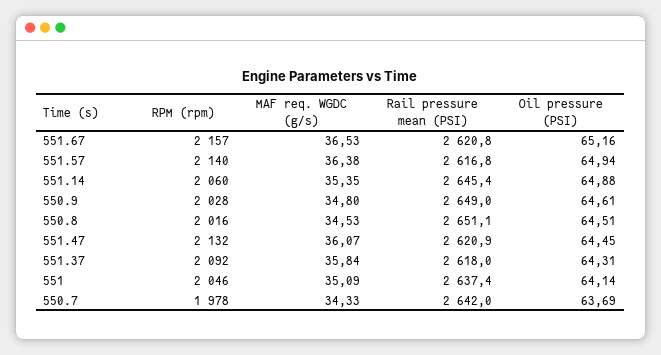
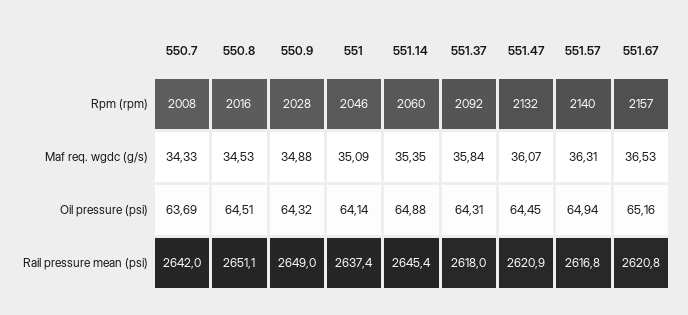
  {
    "RPM (rpm)": {
      "551.67": 2157,
      "551.57": 2140,
      "551.14": 2060,
      "550.9": 2028,
      "550.8": 2016,
      "551.47": 2132,
      "551.37": 2092,
      "551": 2046,
-     "550.7": 1978
+     "550.7": 2008
    },
    "MAF req. WGDC (g/s)": {
      "551.67": 36.53,
-     "551.57": 36.38,
+     "551.57": 36.31,
      "551.14": 35.35,
-     "550.9": 34.8,
+     "550.9": 34.88,
      "550.8": 34.53,
      "551.47": 36.07,
      "551.37": 35.84,
      "551": 35.09,
      "550.7": 34.33
    },
    "Rail pressure mean (PSI)": {
      "551.67": 2620.8,
      "551.57": 2616.8,
      "551.14": 2645.4,
      "550.9": 2649,
      "550.8": 2651.1,
      "551.47": 2620.9,
      "551.37": 2618,
      "551": 2637.4,
      "550.7": 2642
    },
    "Oil pressure (PSI)": {
      "551.67": 65.16,
      "551.57": 64.94,
      "551.14": 64.88,
-     "550.9": 64.61,
+     "550.9": 64.32,
      "550.8": 64.51,
      "551.47": 64.45,
      "551.37": 64.31,
      "551": 64.14,
      "550.7": 63.69
    }
  }

